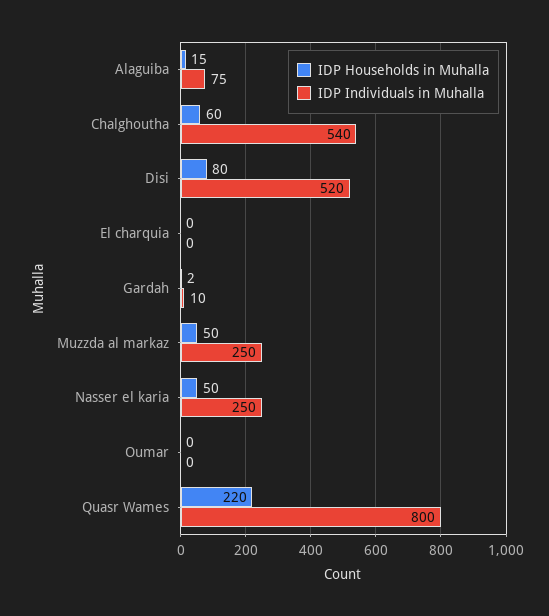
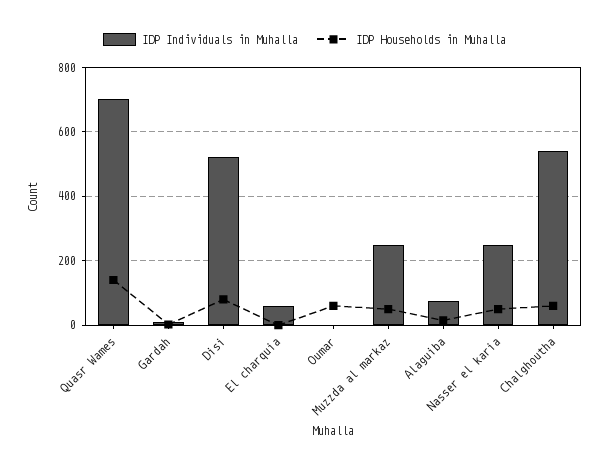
  {
    "IDP Households in Muhalla": {
      "Alaguiba": 15,
      "Chalghoutha": 60,
      "Disi": 80,
      "El charquia": 0,
      "Gardah": 2,
      "Muzzda al markaz": 50,
      "Nasser el karia": 50,
-     "Oumar": 0,
+     "Oumar": 60,
-     "Quasr Wames": 220
+     "Quasr Wames": 140
    },
    "IDP Individuals in Muhalla": {
      "Alaguiba": 75,
      "Chalghoutha": 540,
      "Disi": 520,
-     "El charquia": 0,
+     "El charquia": 60,
      "Gardah": 10,
      "Muzzda al markaz": 250,
      "Nasser el karia": 250,
      "Oumar": 0,
-     "Quasr Wames": 800
+     "Quasr Wames": 700
    }
  }

